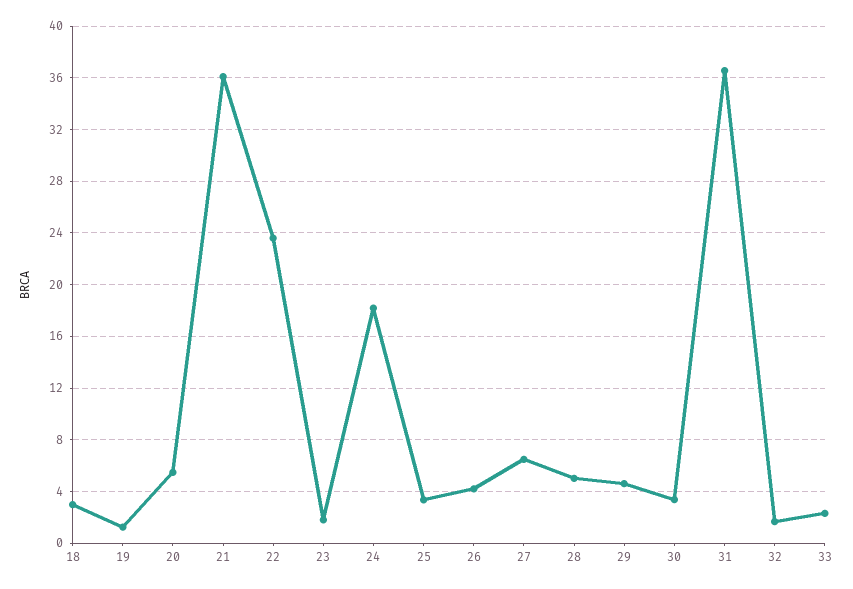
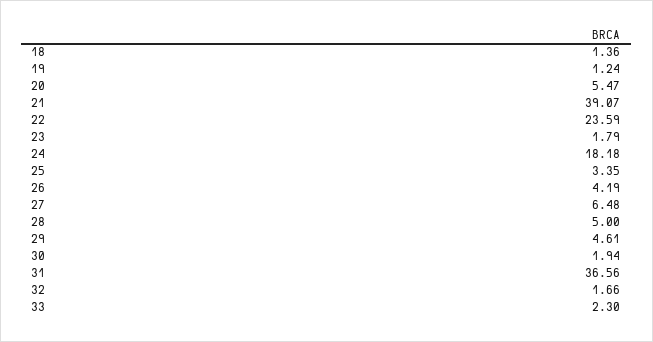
  {
-   "18": 3,
+   "18": 1.36,
    "19": 1.24,
    "20": 5.47,
-   "21": 36,
+   "21": 39.07,
    "22": 23.59,
    "23": 1.79,
    "24": 18.18,
    "25": 3.35,
    "26": 4.19,
    "27": 6.48,
    "28": 5,
    "29": 4.61,
-   "30": 3.5,
+   "30": 1.94,
    "31": 36.56,
    "32": 1.66,
    "33": 2.3
  }

